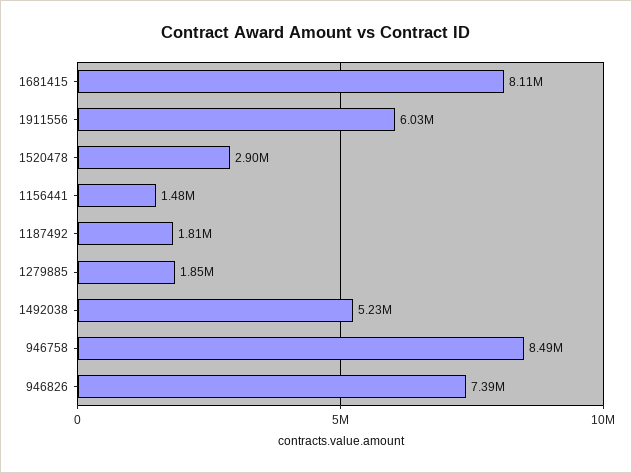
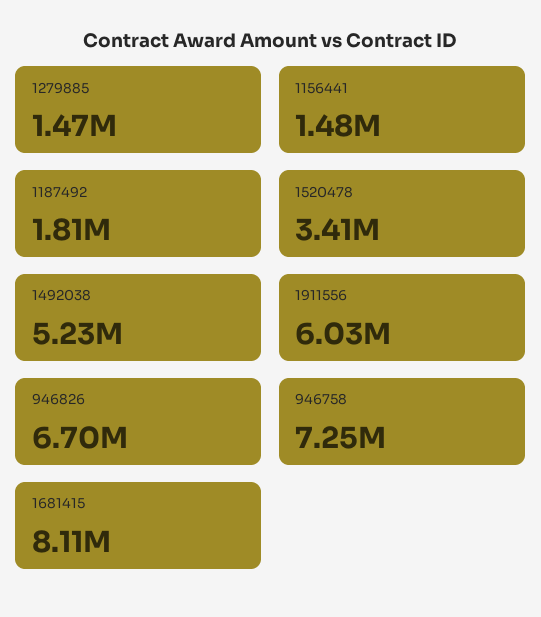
  {
    "1681415": 8110000,
    "1911556": 6030000,
-   "1520478": 2900000,
+   "1520478": 3410000,
    "1156441": 1480000,
    "1187492": 1810000,
-   "1279885": 1850000,
+   "1279885": 1470000,
    "1492038": 5230000,
-   "946758": 8490000,
+   "946758": 7250000,
-   "946826": 7390000
+   "946826": 6700000
  }

